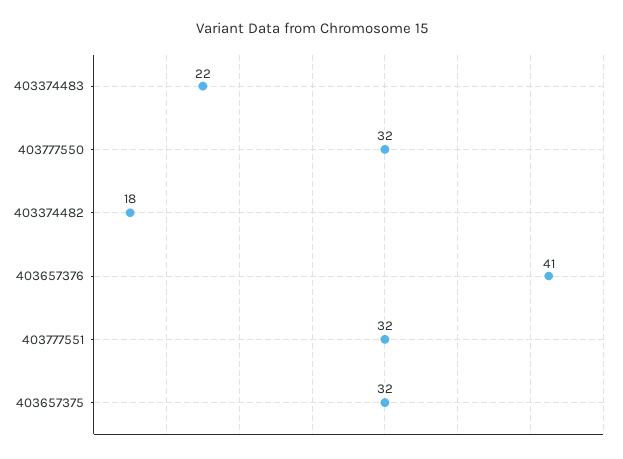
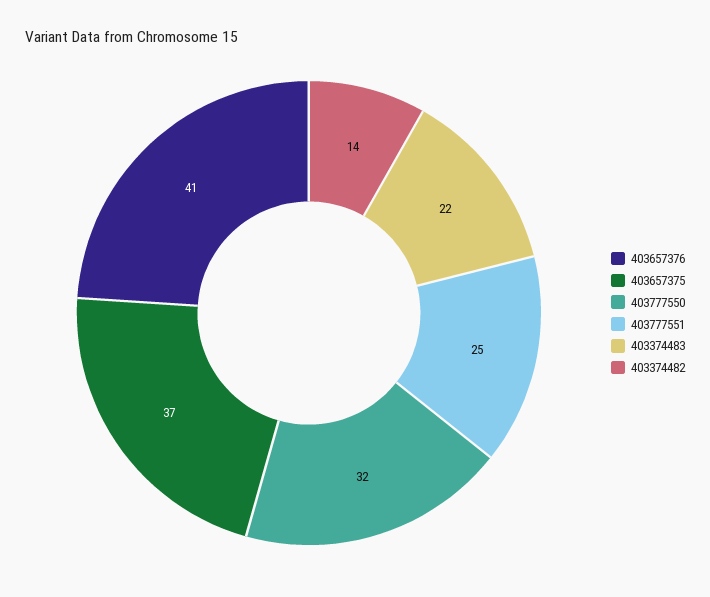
  {
    "403374483": 22,
    "403777550": 32,
-   "403374482": 18,
+   "403374482": 14,
    "403657376": 41,
-   "403777551": 32,
+   "403777551": 25,
-   "403657375": 32
+   "403657375": 37
  }

